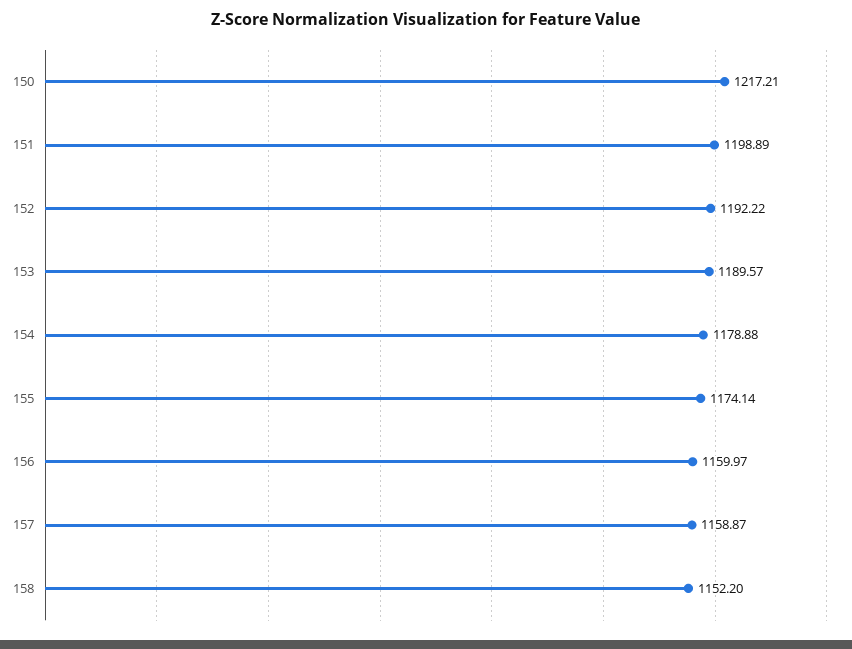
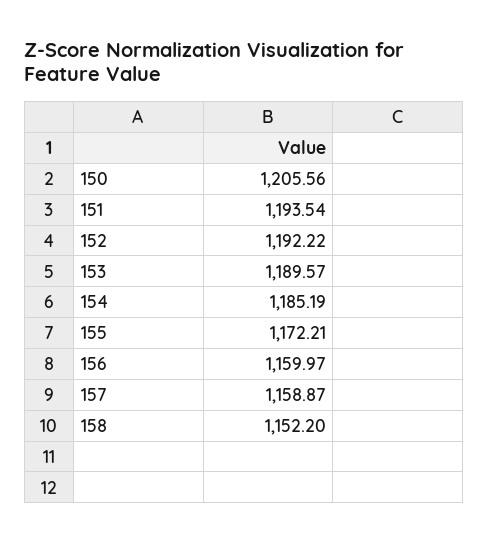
  {
-   "150": 1217.21,
+   "150": 1205.56,
-   "151": 1198.89,
+   "151": 1193.54,
    "152": 1192.22,
    "153": 1189.57,
-   "154": 1178.88,
+   "154": 1185.19,
-   "155": 1174.14,
+   "155": 1172.21,
    "156": 1159.97,
    "157": 1158.87,
    "158": 1152.2
  }

